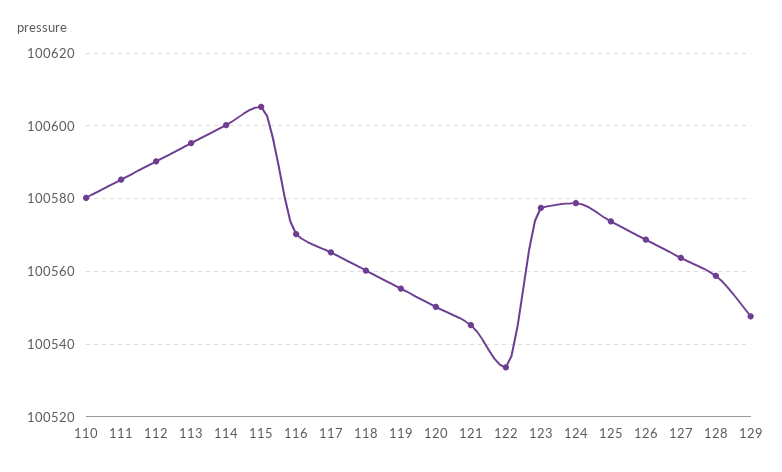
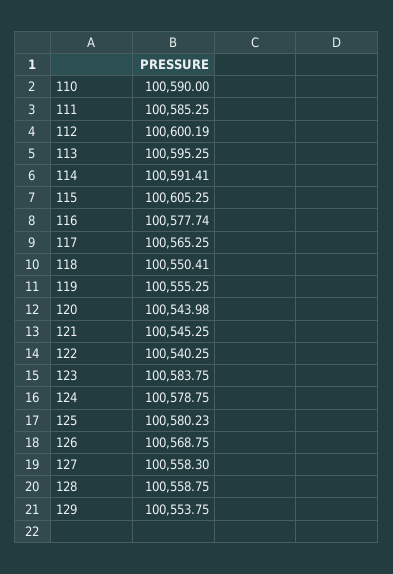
  {
-   "110": 100580,
+   "110": 100590,
    "111": 100585.25,
-   "112": 100590,
+   "112": 100600.19,
    "113": 100595.25,
-   "114": 100600,
+   "114": 100591.41,
    "115": 100605.25,
-   "116": 100570,
+   "116": 100577.74,
    "117": 100565.25,
-   "118": 100560,
+   "118": 100550.41,
    "119": 100555.25,
-   "120": 100550,
+   "120": 100543.98,
    "121": 100545.25,
-   "122": 100534,
+   "122": 100540.25,
-   "123": 100578,
+   "123": 100583.75,
    "124": 100578.75,
-   "125": 100574,
+   "125": 100580.23,
    "126": 100568.75,
-   "127": 100564,
+   "127": 100558.3,
    "128": 100558.75,
-   "129": 100548
+   "129": 100553.75
  }

